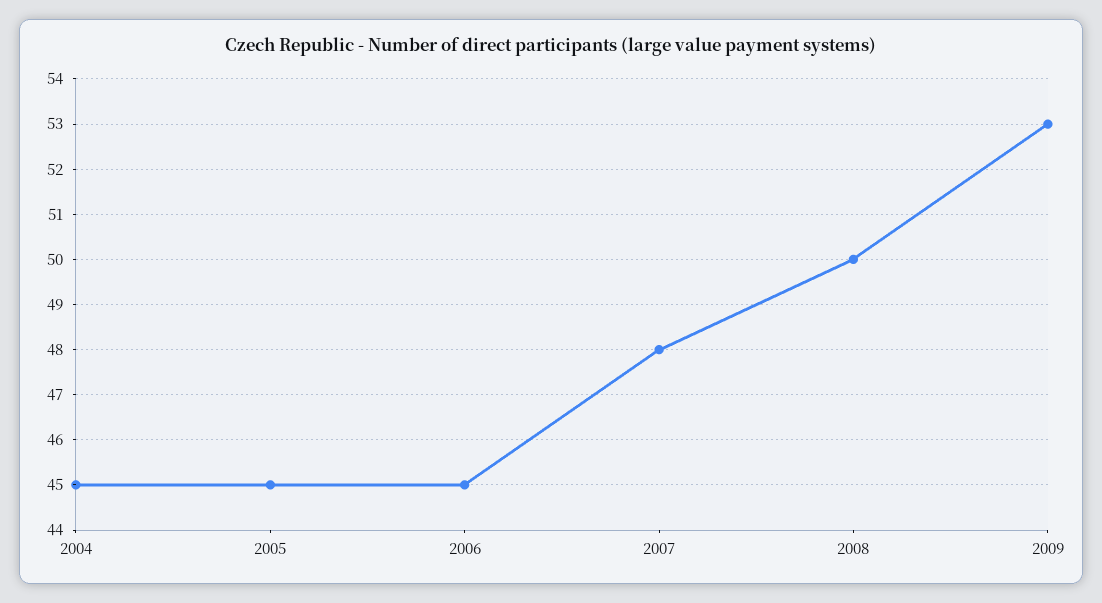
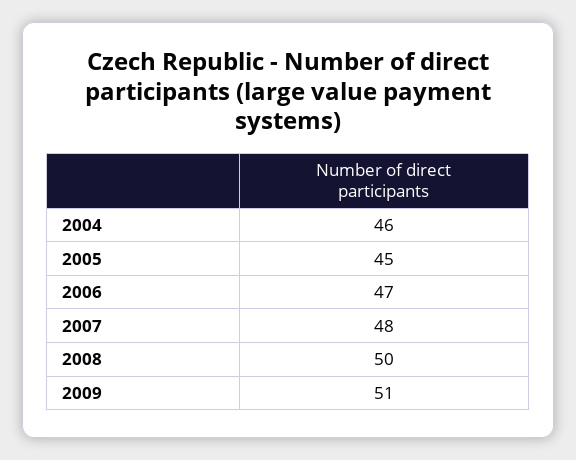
  {
-   "2004": 45,
+   "2004": 46,
    "2005": 45,
-   "2006": 45,
+   "2006": 47,
    "2007": 48,
    "2008": 50,
-   "2009": 53
+   "2009": 51
  }

